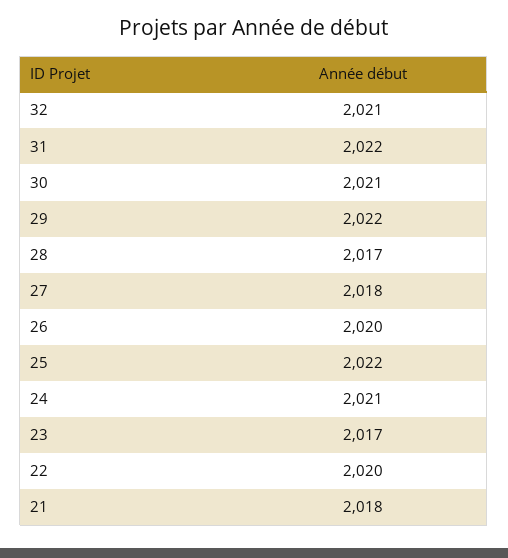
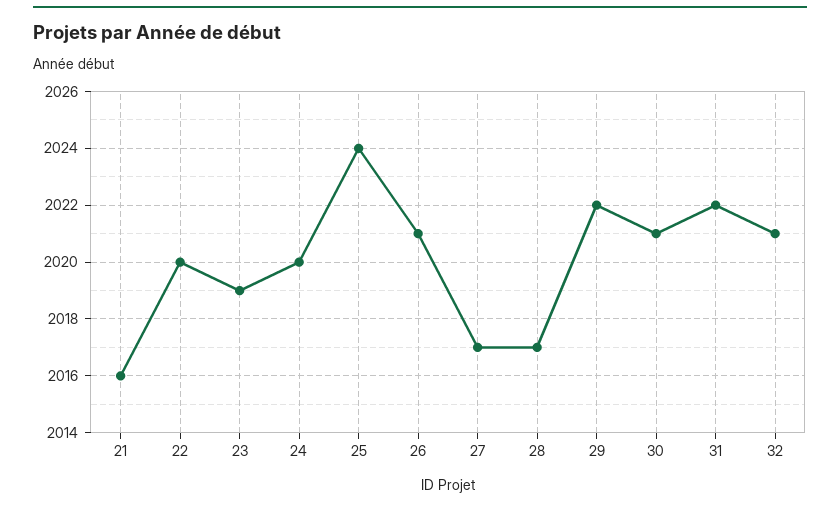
  {
    "32": 2021,
    "31": 2022,
    "30": 2021,
    "29": 2022,
    "28": 2017,
-   "27": 2018,
+   "27": 2017,
-   "26": 2020,
+   "26": 2021,
-   "25": 2022,
+   "25": 2024,
-   "24": 2021,
+   "24": 2020,
-   "23": 2017,
+   "23": 2019,
    "22": 2020,
-   "21": 2018
+   "21": 2016
  }

